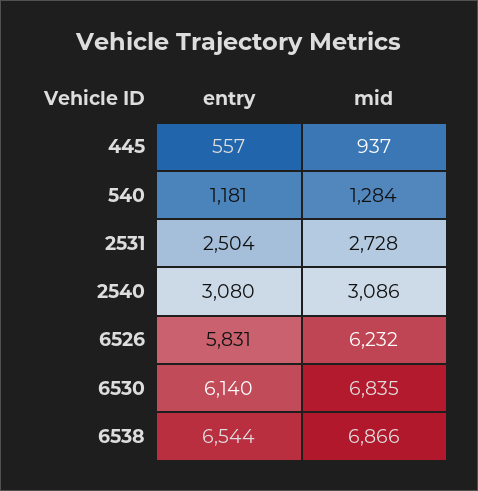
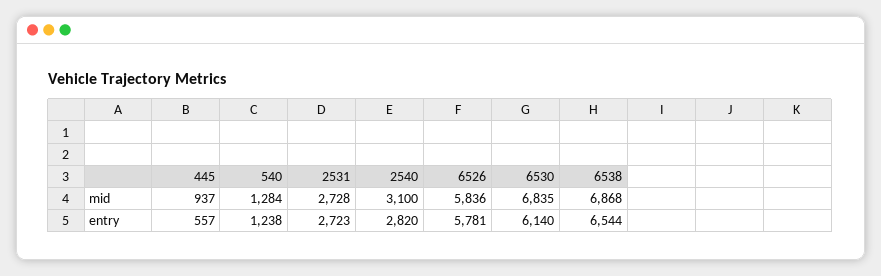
  {
    "entry": {
      "445": 557,
-     "540": 1181,
+     "540": 1238,
-     "2531": 2504,
+     "2531": 2723,
-     "2540": 3080,
+     "2540": 2820,
-     "6526": 5831,
+     "6526": 5781,
      "6530": 6140,
      "6538": 6544
    },
    "mid": {
      "445": 937,
      "540": 1284,
      "2531": 2728,
-     "2540": 3086,
+     "2540": 3100,
-     "6526": 6232,
+     "6526": 5836,
      "6530": 6835,
-     "6538": 6866
+     "6538": 6868
    }
  }

